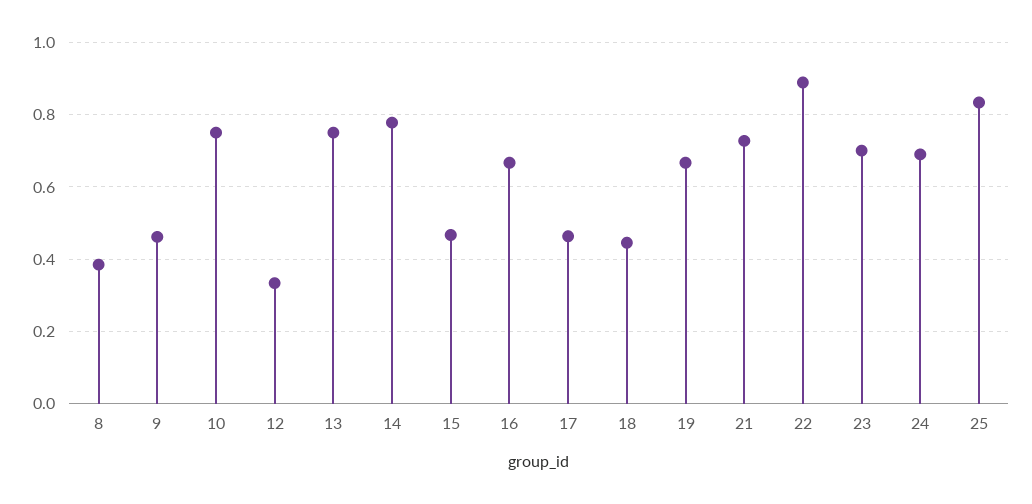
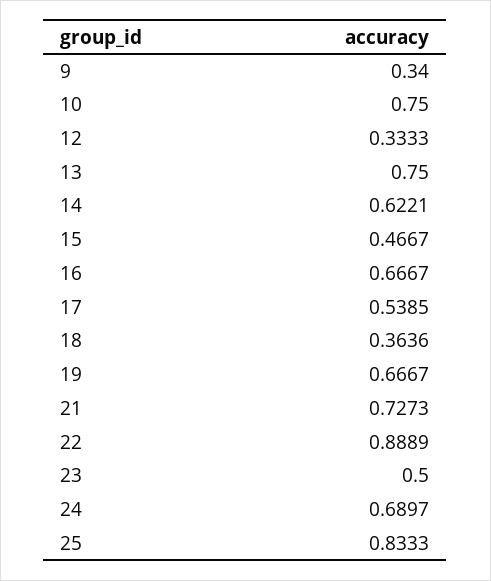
  {
-   "8": 0.38,
-   "9": 0.46,
+   "9": 0.34,
    "10": 0.75,
    "12": 0.3333,
    "13": 0.75,
-   "14": 0.78,
+   "14": 0.6221,
    "15": 0.4667,
    "16": 0.6667,
-   "17": 0.46,
+   "17": 0.5385,
-   "18": 0.44,
+   "18": 0.3636,
    "19": 0.6667,
    "21": 0.7273,
    "22": 0.8889,
-   "23": 0.7,
+   "23": 0.5,
    "24": 0.6897,
    "25": 0.8333
  }

